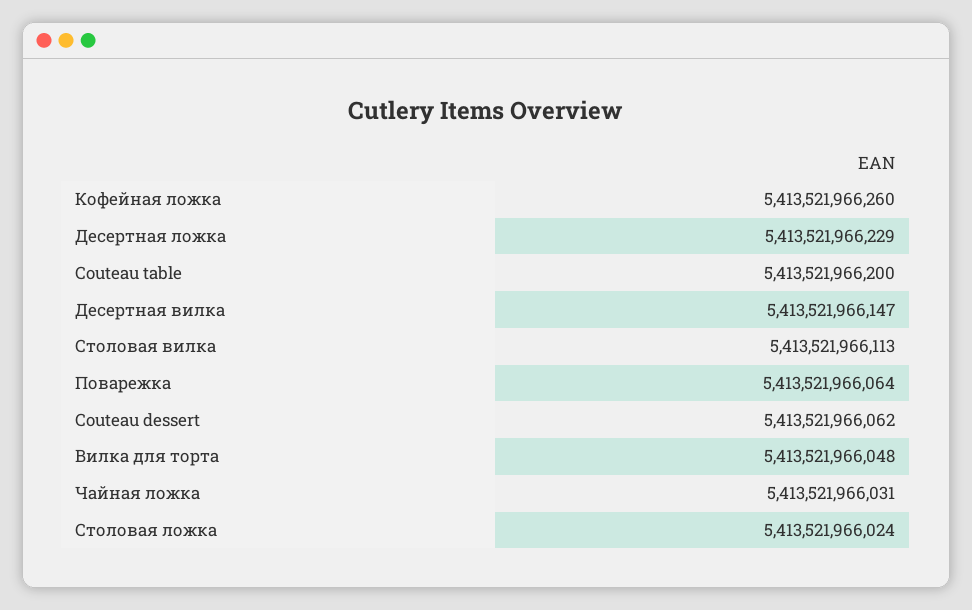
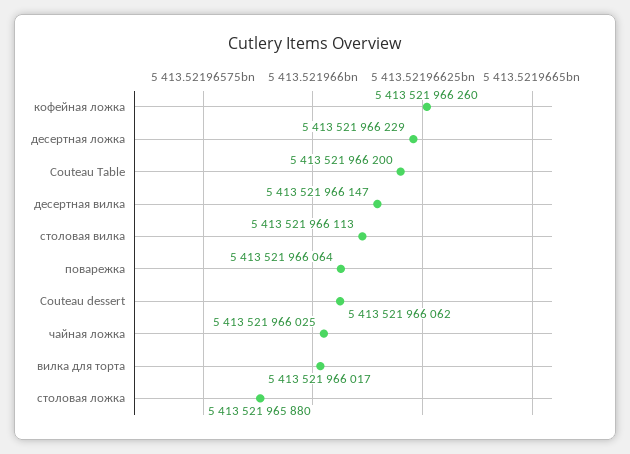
  {
    "Кофейная ложка": 5413521966260,
    "Десертная ложка": 5413521966229,
    "Couteau table": 5413521966200,
    "Десертная вилка": 5413521966147,
    "Столовая вилка": 5413521966113,
    "Поварежка": 5413521966064,
    "Couteau dessert": 5413521966062,
-   "Вилка для торта": 5413521966048,
+   "Вилка для торта": 5413521966017,
-   "Чайная ложка": 5413521966031,
+   "Чайная ложка": 5413521966025,
-   "Столовая ложка": 5413521966024
+   "Столовая ложка": 5413521965880
  }

